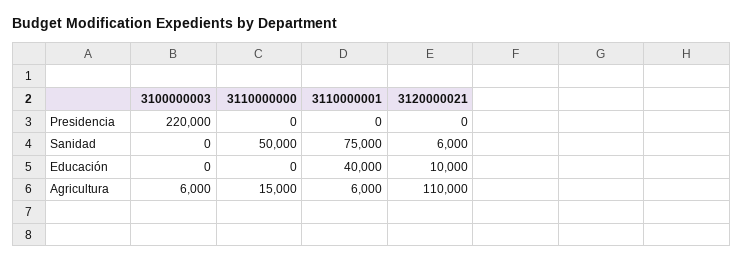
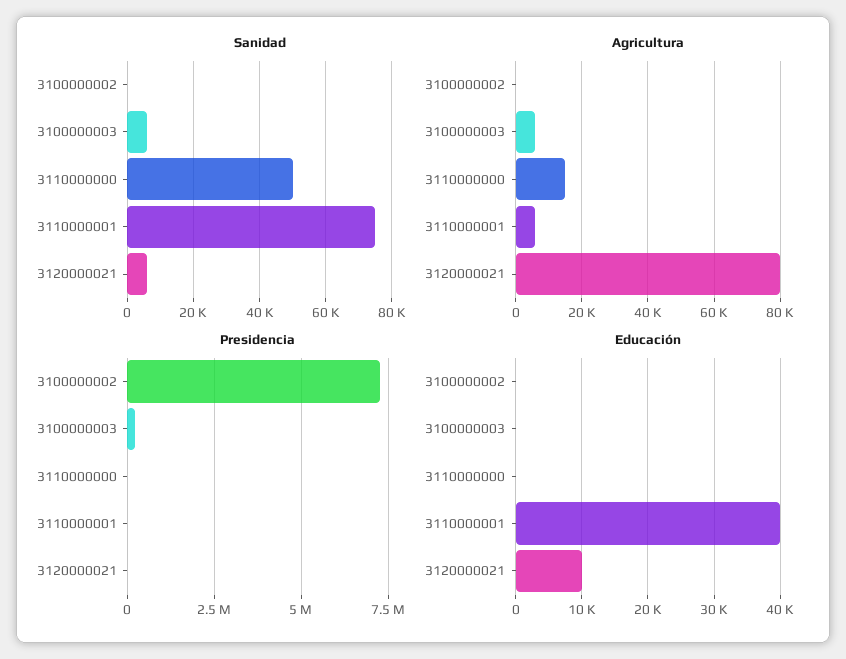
  {
    "Presidencia": {
      "3100000003": 220000,
      "3110000000": 0,
      "3110000001": 0,
-     "3120000021": 0
+     "3120000021": 0,
+     "3100000002": 7250000
    },
    "Sanidad": {
-     "3100000003": 0,
+     "3100000003": 6000,
      "3110000000": 50000,
      "3110000001": 75000,
-     "3120000021": 6000
+     "3120000021": 6000,
+     "3100000002": 0
    },
    "Educación": {
      "3100000003": 0,
      "3110000000": 0,
      "3110000001": 40000,
-     "3120000021": 10000
+     "3120000021": 10000,
+     "3100000002": 0
    },
    "Agricultura": {
      "3100000003": 6000,
      "3110000000": 15000,
      "3110000001": 6000,
-     "3120000021": 110000
+     "3120000021": 80000,
+     "3100000002": 0
    }
  }

